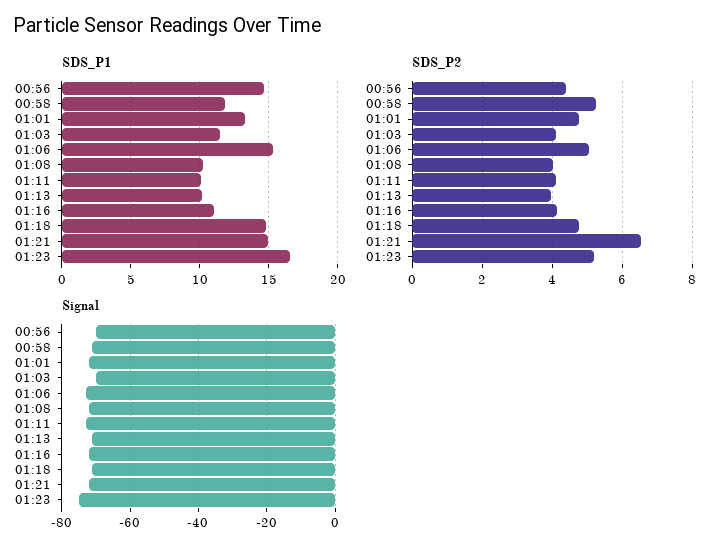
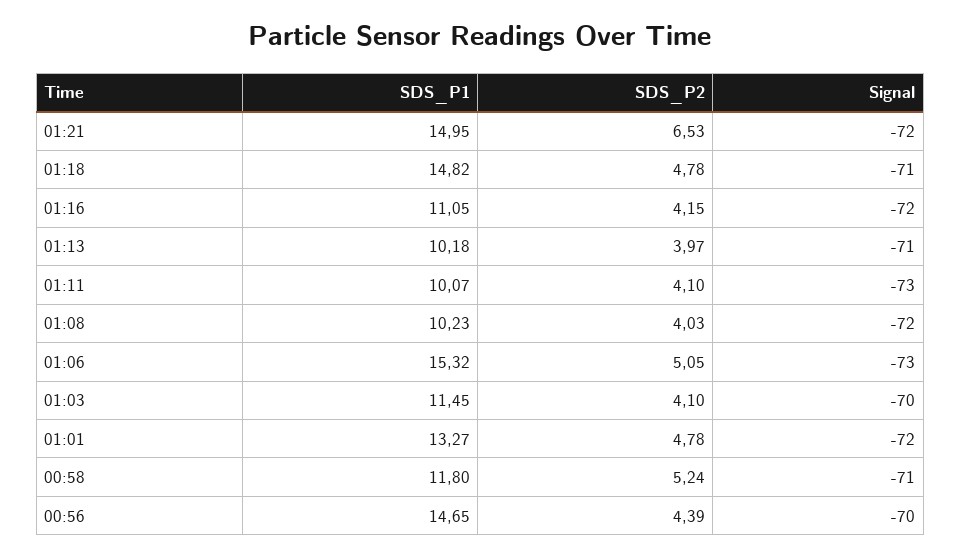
  {
    "SDS_P1": {
      "00:56": 14.65,
      "00:58": 11.8,
      "01:01": 13.27,
      "01:03": 11.45,
      "01:06": 15.32,
      "01:08": 10.23,
      "01:11": 10.07,
      "01:13": 10.18,
      "01:16": 11.05,
      "01:18": 14.82,
-     "01:21": 14.95,
+     "01:21": 14.95
-     "01:23": 16.5
    },
    "SDS_P2": {
      "00:56": 4.39,
      "00:58": 5.24,
      "01:01": 4.78,
      "01:03": 4.1,
      "01:06": 5.05,
      "01:08": 4.03,
      "01:11": 4.1,
      "01:13": 3.97,
      "01:16": 4.15,
      "01:18": 4.78,
-     "01:21": 6.53,
+     "01:21": 6.53
-     "01:23": 5.2
    },
    "Signal": {
      "00:56": -70,
      "00:58": -71,
      "01:01": -72,
      "01:03": -70,
      "01:06": -73,
      "01:08": -72,
      "01:11": -73,
      "01:13": -71,
      "01:16": -72,
      "01:18": -71,
-     "01:21": -72,
+     "01:21": -72
-     "01:23": -75
    }
  }

